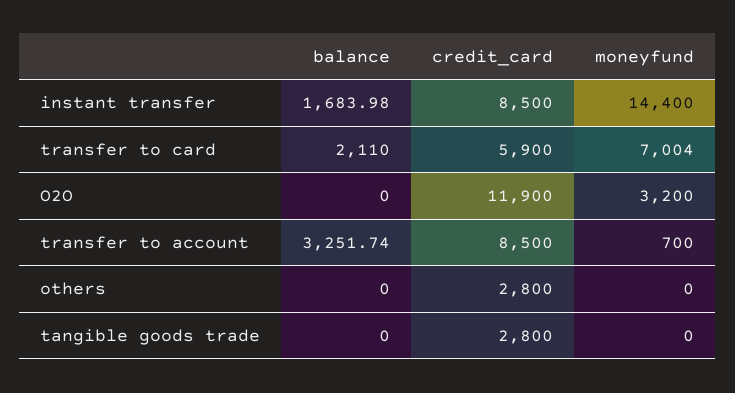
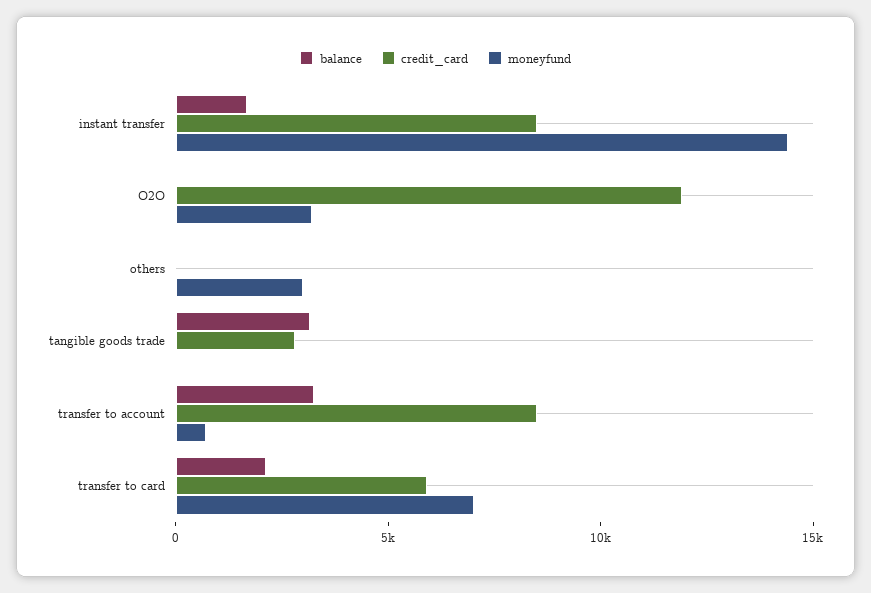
  {
    "balance": {
      "instant transfer": 1683.98,
      "transfer to card": 2110,
      "O2O": 0,
      "transfer to account": 3251.74,
      "others": 0,
-     "tangible goods trade": 0
+     "tangible goods trade": 3000
    },
    "credit_card": {
      "instant transfer": 8500,
      "transfer to card": 5900,
      "O2O": 11900,
      "transfer to account": 8500,
-     "others": 2800,
+     "others": 0,
      "tangible goods trade": 2800
    },
    "moneyfund": {
      "instant transfer": 14400,
      "transfer to card": 7004,
      "O2O": 3200,
      "transfer to account": 700,
-     "others": 0,
+     "others": 3000,
      "tangible goods trade": 0
    }
  }

